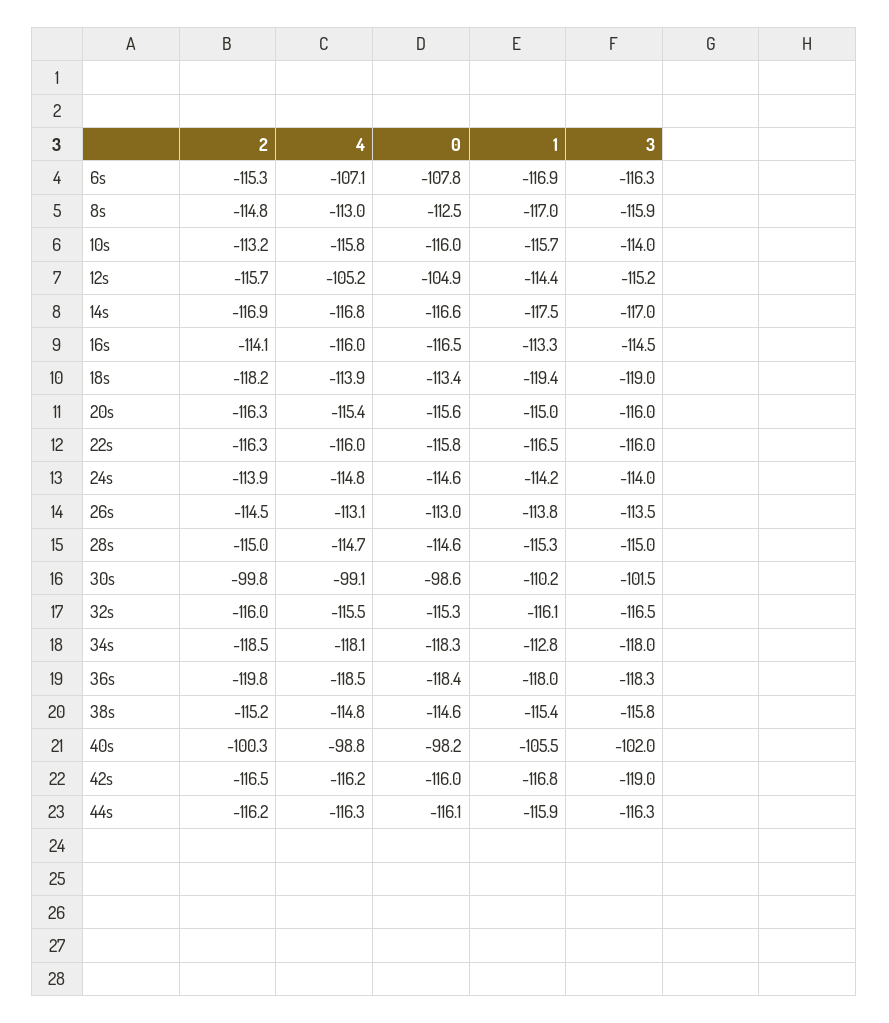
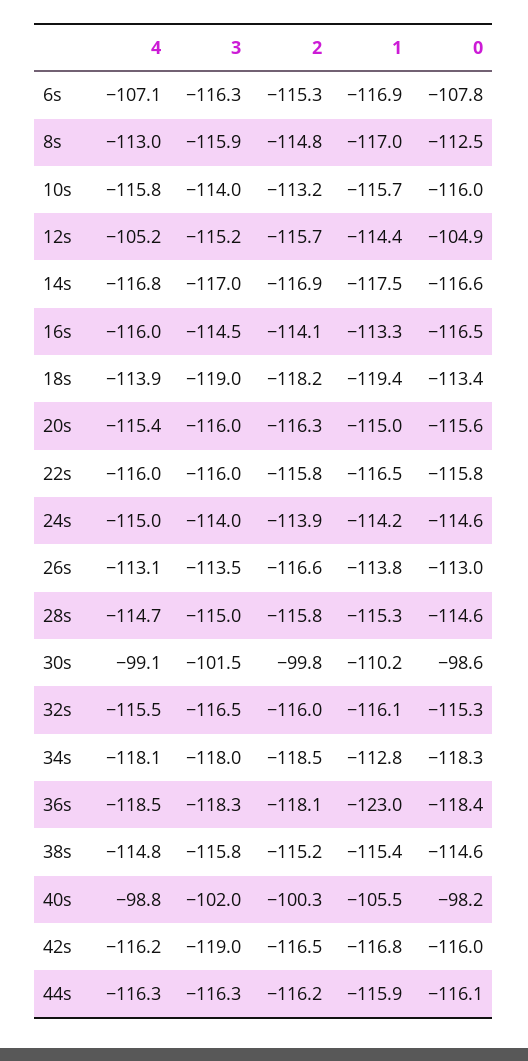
  {
    "2": {
      "6s": -115.3,
      "8s": -114.8,
      "10s": -113.2,
      "12s": -115.7,
      "14s": -116.9,
      "16s": -114.1,
      "18s": -118.2,
      "20s": -116.3,
-     "22s": -116.3,
+     "22s": -115.8,
      "24s": -113.9,
-     "26s": -114.5,
+     "26s": -116.6,
-     "28s": -115,
+     "28s": -115.8,
      "30s": -99.8,
      "32s": -116,
      "34s": -118.5,
-     "36s": -119.8,
+     "36s": -118.1,
      "38s": -115.2,
      "40s": -100.3,
      "42s": -116.5,
      "44s": -116.2
    },
    "4": {
      "6s": -107.1,
      "8s": -113,
      "10s": -115.8,
      "12s": -105.2,
      "14s": -116.8,
      "16s": -116,
      "18s": -113.9,
      "20s": -115.4,
      "22s": -116,
-     "24s": -114.8,
+     "24s": -115,
      "26s": -113.1,
      "28s": -114.7,
      "30s": -99.1,
      "32s": -115.5,
      "34s": -118.1,
      "36s": -118.5,
      "38s": -114.8,
      "40s": -98.8,
      "42s": -116.2,
      "44s": -116.3
    },
    "0": {
      "6s": -107.8,
      "8s": -112.5,
      "10s": -116,
      "12s": -104.9,
      "14s": -116.6,
      "16s": -116.5,
      "18s": -113.4,
      "20s": -115.6,
      "22s": -115.8,
      "24s": -114.6,
      "26s": -113,
      "28s": -114.6,
      "30s": -98.6,
      "32s": -115.3,
      "34s": -118.3,
      "36s": -118.4,
      "38s": -114.6,
      "40s": -98.2,
      "42s": -116,
      "44s": -116.1
    },
    "1": {
      "6s": -116.9,
      "8s": -117,
      "10s": -115.7,
      "12s": -114.4,
      "14s": -117.5,
      "16s": -113.3,
      "18s": -119.4,
      "20s": -115,
      "22s": -116.5,
      "24s": -114.2,
      "26s": -113.8,
      "28s": -115.3,
      "30s": -110.2,
      "32s": -116.1,
      "34s": -112.8,
-     "36s": -118,
+     "36s": -123,
      "38s": -115.4,
      "40s": -105.5,
      "42s": -116.8,
      "44s": -115.9
    },
    "3": {
      "6s": -116.3,
      "8s": -115.9,
      "10s": -114,
      "12s": -115.2,
      "14s": -117,
      "16s": -114.5,
      "18s": -119,
      "20s": -116,
      "22s": -116,
      "24s": -114,
      "26s": -113.5,
      "28s": -115,
      "30s": -101.5,
      "32s": -116.5,
      "34s": -118,
      "36s": -118.3,
      "38s": -115.8,
      "40s": -102,
      "42s": -119,
      "44s": -116.3
    }
  }

